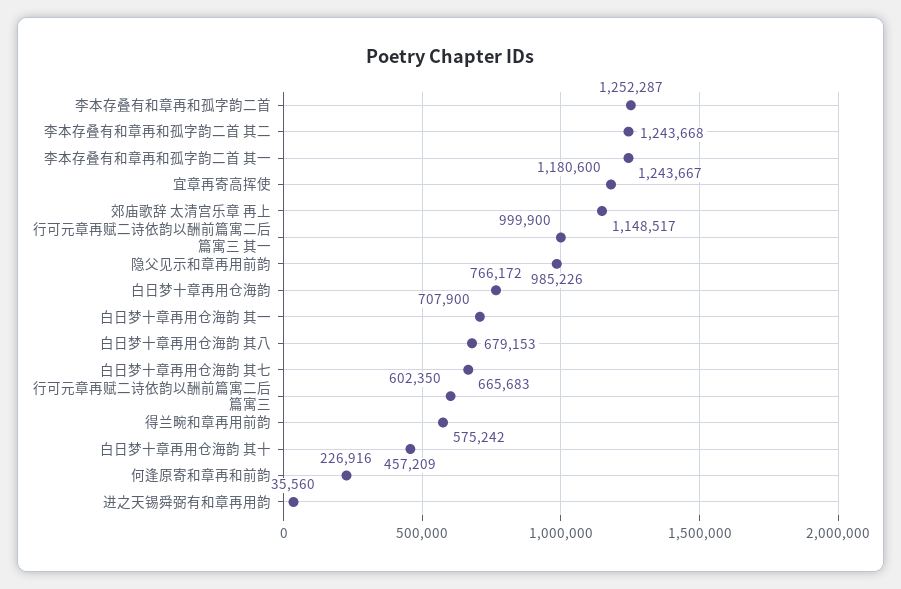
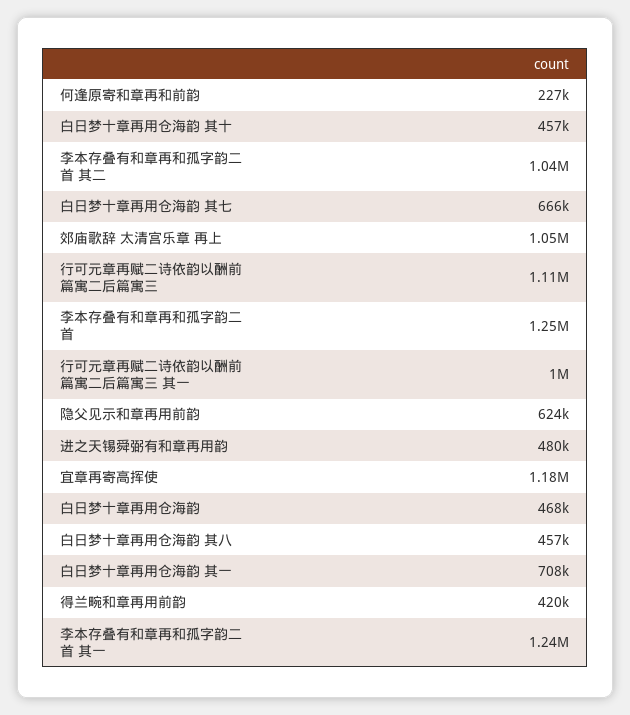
  {
    "李本存叠有和章再和孤字韵二首": 1252287,
-   "李本存叠有和章再和孤字韵二首 其二": 1243668,
+   "李本存叠有和章再和孤字韵二首 其二": 1040000,
    "李本存叠有和章再和孤字韵二首 其一": 1243667,
    "宜章再寄高挥使": 1180600,
-   "郊庙歌辞 太清宫乐章 再上": 1148517,
+   "郊庙歌辞 太清宫乐章 再上": 1050000,
    "行可元章再赋二诗依韵以酬前篇寓二后篇寓三 其一": 999900,
-   "隐父见示和章再用前韵": 985226,
+   "隐父见示和章再用前韵": 624000,
-   "白日梦十章再用仓海韵": 766172,
+   "白日梦十章再用仓海韵": 468000,
    "白日梦十章再用仓海韵 其一": 707900,
-   "白日梦十章再用仓海韵 其八": 679153,
+   "白日梦十章再用仓海韵 其八": 457000,
    "白日梦十章再用仓海韵 其七": 665683,
-   "行可元章再赋二诗依韵以酬前篇寓二后篇寓三": 602350,
+   "行可元章再赋二诗依韵以酬前篇寓二后篇寓三": 1110000,
-   "得兰畹和章再用前韵": 575242,
+   "得兰畹和章再用前韵": 420000,
    "白日梦十章再用仓海韵 其十": 457209,
    "何逢原寄和章再和前韵": 226916,
-   "进之天锡舜弼有和章再用韵": 35560
+   "进之天锡舜弼有和章再用韵": 480000
  }

